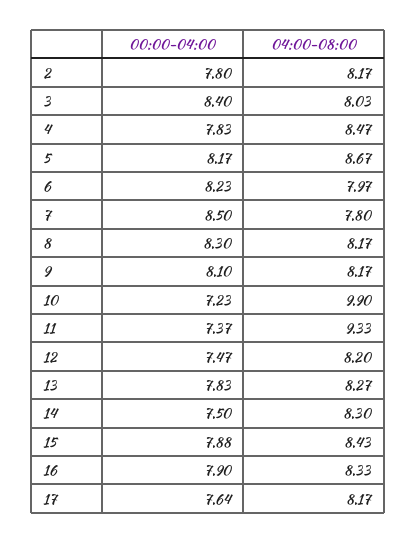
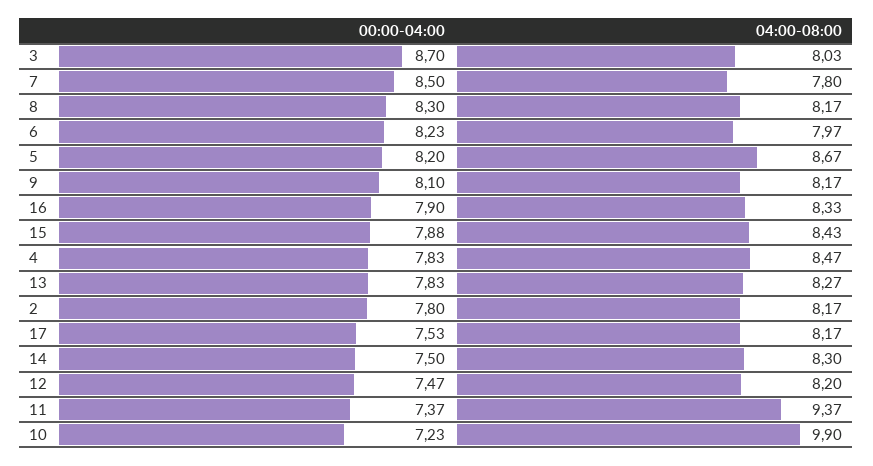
  {
    "00:00-04:00": {
      "2": 7.8,
-     "3": 8.4,
+     "3": 8.7,
      "4": 7.83,
-     "5": 8.17,
+     "5": 8.2,
      "6": 8.23,
      "7": 8.5,
      "8": 8.3,
      "9": 8.1,
      "10": 7.23,
      "11": 7.37,
      "12": 7.47,
      "13": 7.83,
      "14": 7.5,
      "15": 7.88,
      "16": 7.9,
-     "17": 7.64
+     "17": 7.53
    },
    "04:00-08:00": {
      "2": 8.17,
      "3": 8.03,
      "4": 8.47,
      "5": 8.67,
      "6": 7.97,
      "7": 7.8,
      "8": 8.17,
      "9": 8.17,
      "10": 9.9,
-     "11": 9.33,
+     "11": 9.37,
      "12": 8.2,
      "13": 8.27,
      "14": 8.3,
      "15": 8.43,
      "16": 8.33,
      "17": 8.17
    }
  }

